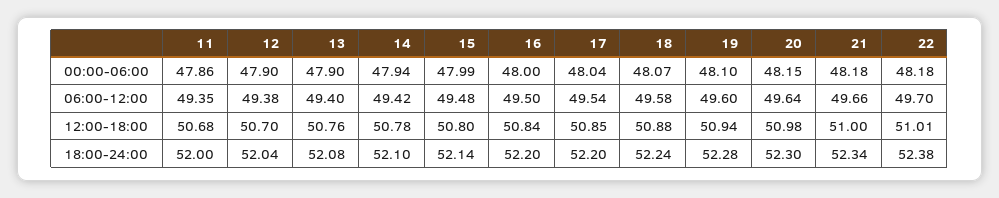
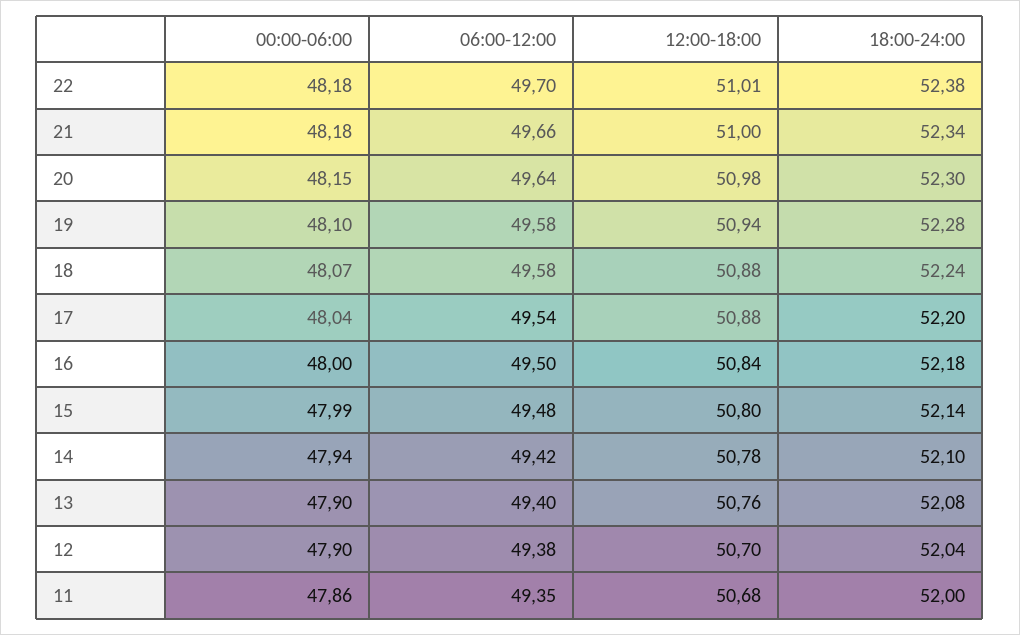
  {
    "11": {
      "00:00-06:00": 47.86,
      "06:00-12:00": 49.35,
      "12:00-18:00": 50.68,
      "18:00-24:00": 52
    },
    "12": {
      "00:00-06:00": 47.9,
      "06:00-12:00": 49.38,
      "12:00-18:00": 50.7,
      "18:00-24:00": 52.04
    },
    "13": {
      "00:00-06:00": 47.9,
      "06:00-12:00": 49.4,
      "12:00-18:00": 50.76,
      "18:00-24:00": 52.08
    },
    "14": {
      "00:00-06:00": 47.94,
      "06:00-12:00": 49.42,
      "12:00-18:00": 50.78,
      "18:00-24:00": 52.1
    },
    "15": {
      "00:00-06:00": 47.99,
      "06:00-12:00": 49.48,
      "12:00-18:00": 50.8,
      "18:00-24:00": 52.14
    },
    "16": {
      "00:00-06:00": 48,
      "06:00-12:00": 49.5,
      "12:00-18:00": 50.84,
-     "18:00-24:00": 52.2
+     "18:00-24:00": 52.18
    },
    "17": {
      "00:00-06:00": 48.04,
      "06:00-12:00": 49.54,
-     "12:00-18:00": 50.85,
+     "12:00-18:00": 50.88,
      "18:00-24:00": 52.2
    },
    "18": {
      "00:00-06:00": 48.07,
      "06:00-12:00": 49.58,
      "12:00-18:00": 50.88,
      "18:00-24:00": 52.24
    },
    "19": {
      "00:00-06:00": 48.1,
-     "06:00-12:00": 49.6,
+     "06:00-12:00": 49.58,
      "12:00-18:00": 50.94,
      "18:00-24:00": 52.28
    },
    "20": {
      "00:00-06:00": 48.15,
      "06:00-12:00": 49.64,
      "12:00-18:00": 50.98,
      "18:00-24:00": 52.3
    },
    "21": {
      "00:00-06:00": 48.18,
      "06:00-12:00": 49.66,
      "12:00-18:00": 51,
      "18:00-24:00": 52.34
    },
    "22": {
      "00:00-06:00": 48.18,
      "06:00-12:00": 49.7,
      "12:00-18:00": 51.01,
      "18:00-24:00": 52.38
    }
  }

